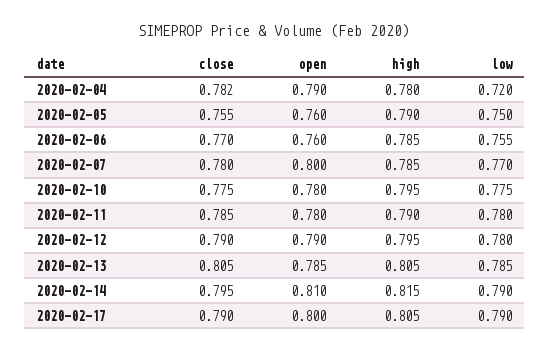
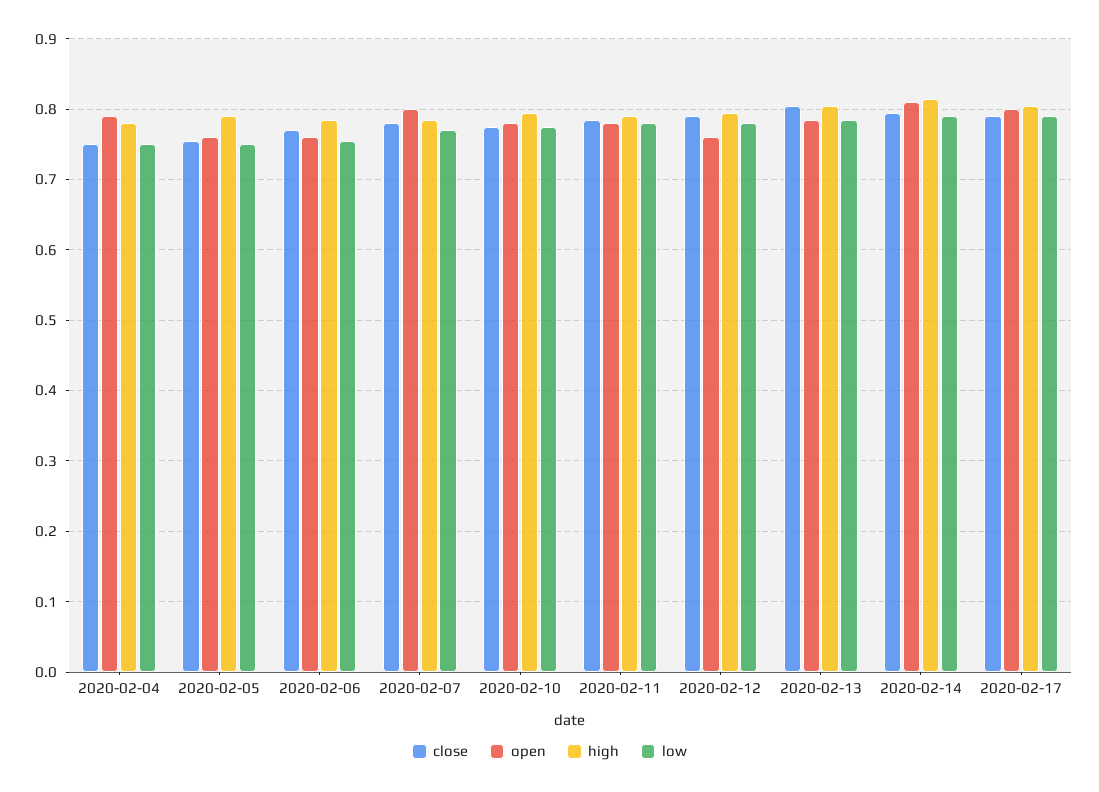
  {
    "close": {
-     "2020-02-04": 0.782,
+     "2020-02-04": 0.75,
      "2020-02-05": 0.755,
      "2020-02-06": 0.77,
      "2020-02-07": 0.78,
      "2020-02-10": 0.775,
      "2020-02-11": 0.785,
      "2020-02-12": 0.79,
      "2020-02-13": 0.805,
      "2020-02-14": 0.795,
      "2020-02-17": 0.79
    },
    "open": {
      "2020-02-04": 0.79,
      "2020-02-05": 0.76,
      "2020-02-06": 0.76,
      "2020-02-07": 0.8,
      "2020-02-10": 0.78,
      "2020-02-11": 0.78,
-     "2020-02-12": 0.79,
+     "2020-02-12": 0.76,
      "2020-02-13": 0.785,
      "2020-02-14": 0.81,
      "2020-02-17": 0.8
    },
    "high": {
      "2020-02-04": 0.78,
      "2020-02-05": 0.79,
      "2020-02-06": 0.785,
      "2020-02-07": 0.785,
      "2020-02-10": 0.795,
      "2020-02-11": 0.79,
      "2020-02-12": 0.795,
      "2020-02-13": 0.805,
      "2020-02-14": 0.815,
      "2020-02-17": 0.805
    },
    "low": {
-     "2020-02-04": 0.72,
+     "2020-02-04": 0.75,
      "2020-02-05": 0.75,
      "2020-02-06": 0.755,
      "2020-02-07": 0.77,
      "2020-02-10": 0.775,
      "2020-02-11": 0.78,
      "2020-02-12": 0.78,
      "2020-02-13": 0.785,
      "2020-02-14": 0.79,
      "2020-02-17": 0.79
    }
  }

